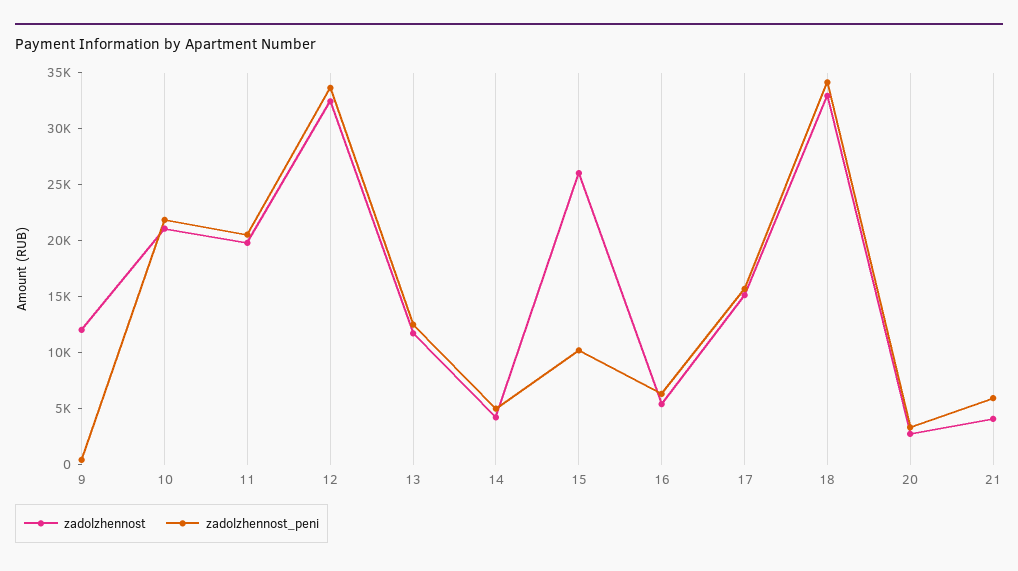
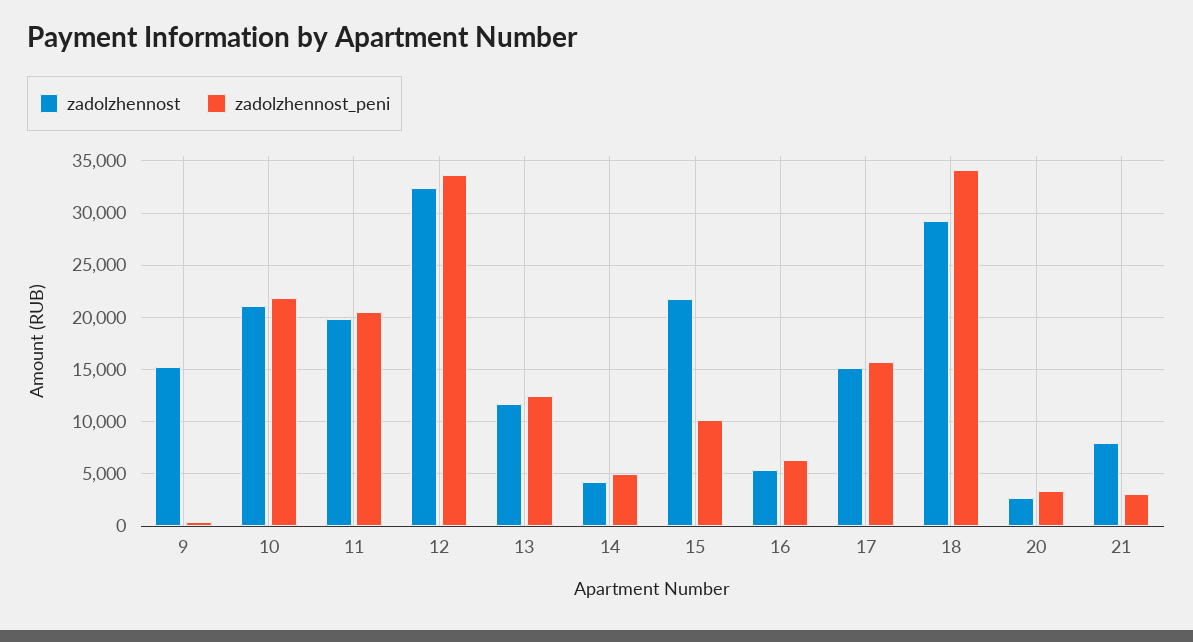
  {
    "zadolzhennost": {
-     "9": 12000,
+     "9": 15000,
      "10": 21000,
      "11": 20000,
      "12": 32000,
      "13": 12000,
      "14": 4000,
-     "15": 26000,
+     "15": 22000,
      "16": 5000,
      "17": 15000,
-     "18": 33000,
+     "18": 29000,
      "20": 3000,
-     "21": 4000
+     "21": 8000
    },
    "zadolzhennost_peni": {
      "9": 0,
      "10": 22000,
      "11": 21000,
      "12": 34000,
      "13": 13000,
      "14": 5000,
      "15": 10000,
      "16": 6000,
      "17": 16000,
      "18": 34000,
      "20": 3000,
-     "21": 6000
+     "21": 3000
    }
  }

